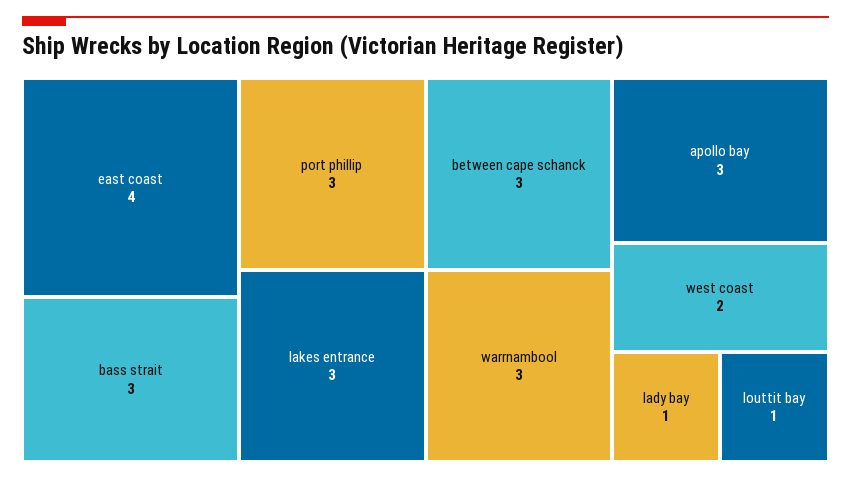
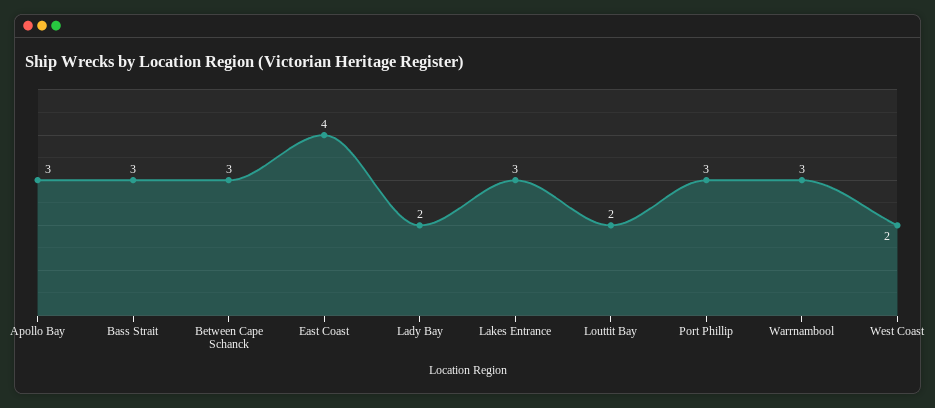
  {
    "east coast": 4,
    "bass strait": 3,
    "port phillip": 3,
    "lakes entrance": 3,
    "between cape schanck": 3,
    "warrnambool": 3,
    "apollo bay": 3,
    "west coast": 2,
-   "lady bay": 1,
+   "lady bay": 2,
-   "louttit bay": 1
+   "louttit bay": 2
  }

